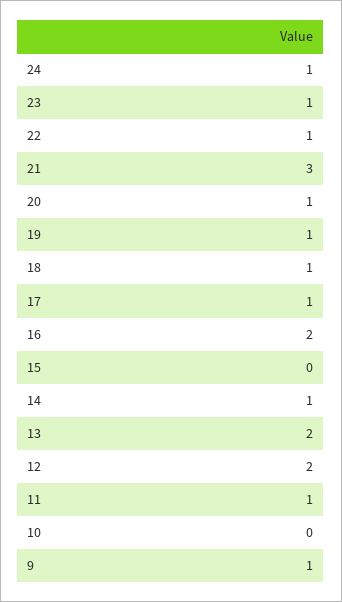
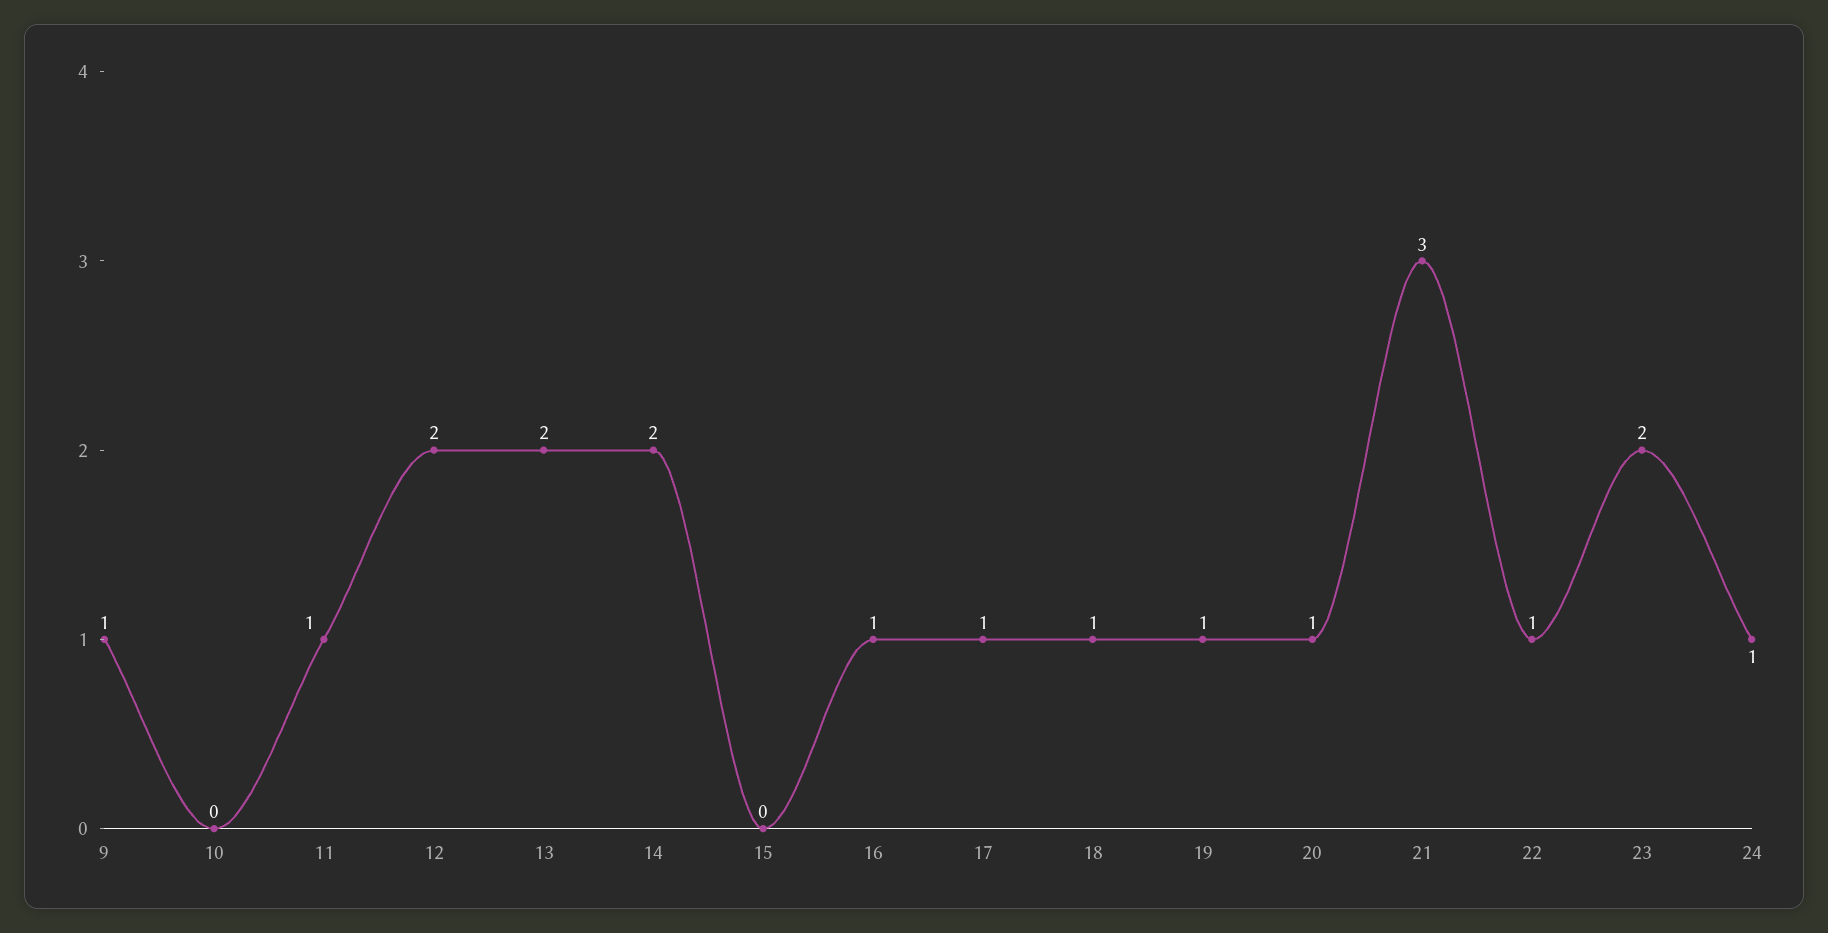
  {
    "24": 1,
-   "23": 1,
+   "23": 2,
    "22": 1,
    "21": 3,
    "20": 1,
    "19": 1,
    "18": 1,
    "17": 1,
-   "16": 2,
+   "16": 1,
    "15": 0,
-   "14": 1,
+   "14": 2,
    "13": 2,
    "12": 2,
    "11": 1,
    "10": 0,
    "9": 1
  }

